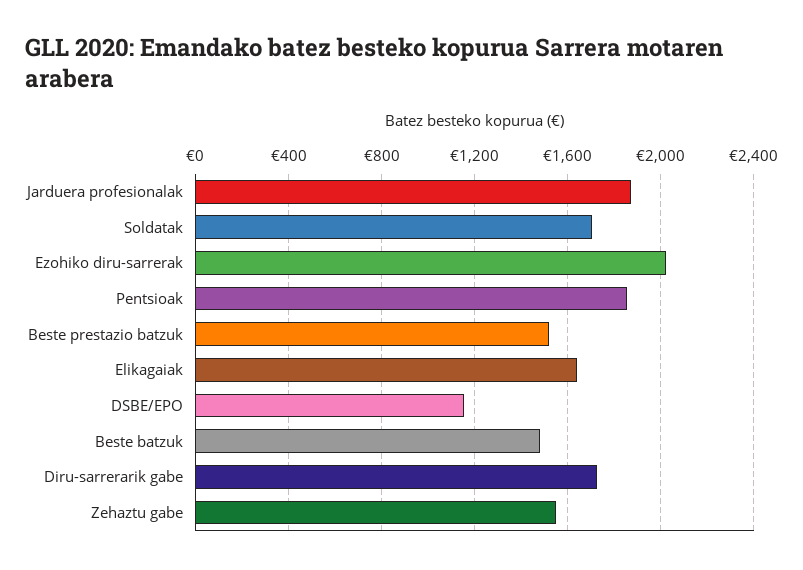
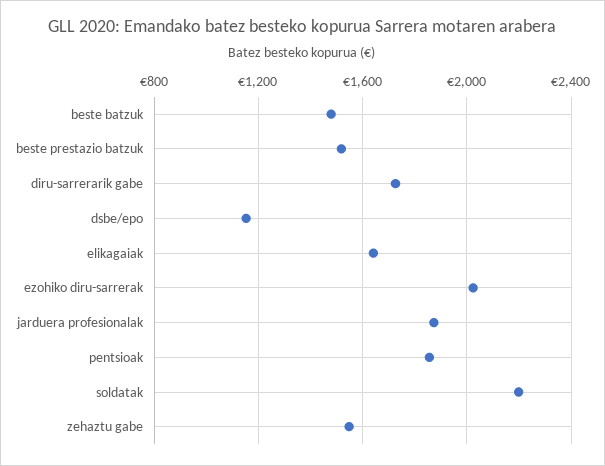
  {
    "Jarduera profesionalak": 1850,
-   "Soldatak": 1700,
+   "Soldatak": 2200,
    "Ezohiko diru-sarrerak": 2000,
    "Pentsioak": 1850,
    "Beste prestazio batzuk": 1500,
    "Elikagaiak": 1650,
    "DSBE/EPO": 1150,
    "Beste batzuk": 1500,
    "Diru-sarrerarik gabe": 1750,
    "Zehaztu gabe": 1550
  }

